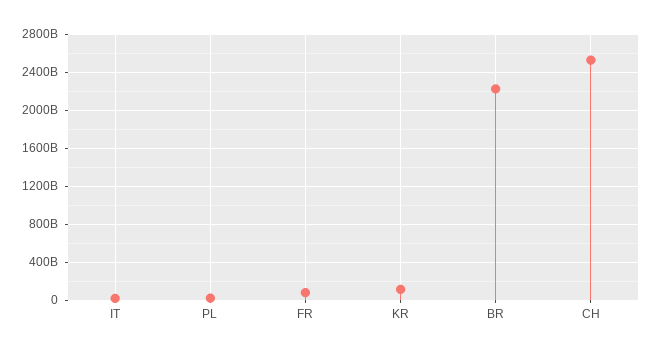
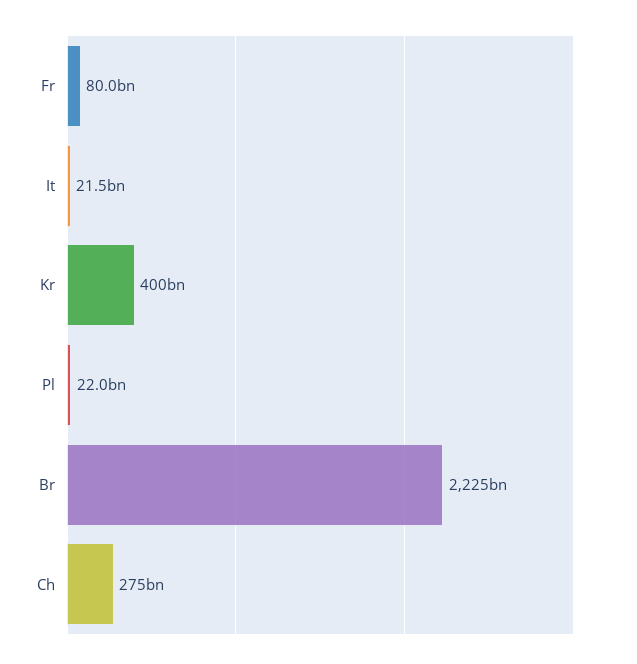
  {
    "IT": 21500000000,
    "PL": 22000000000,
    "FR": 80000000000,
-   "KR": 100000000000,
+   "KR": 400000000000,
    "BR": 2225000000000,
-   "CH": 2500000000000
+   "CH": 275000000000
  }

